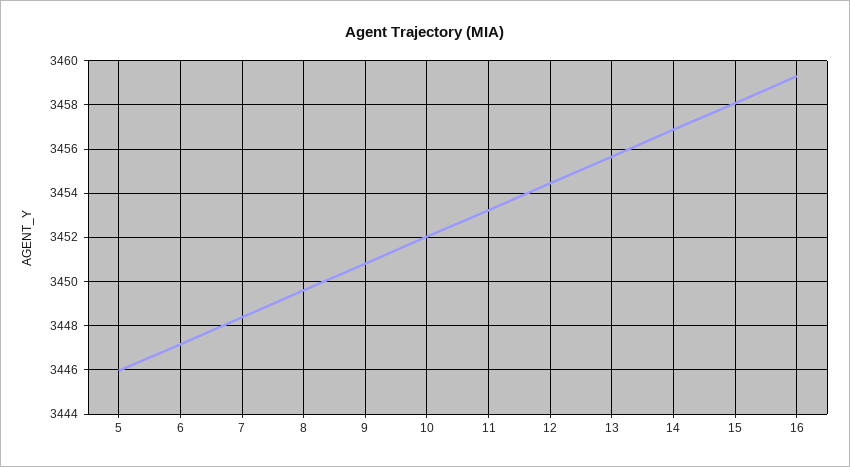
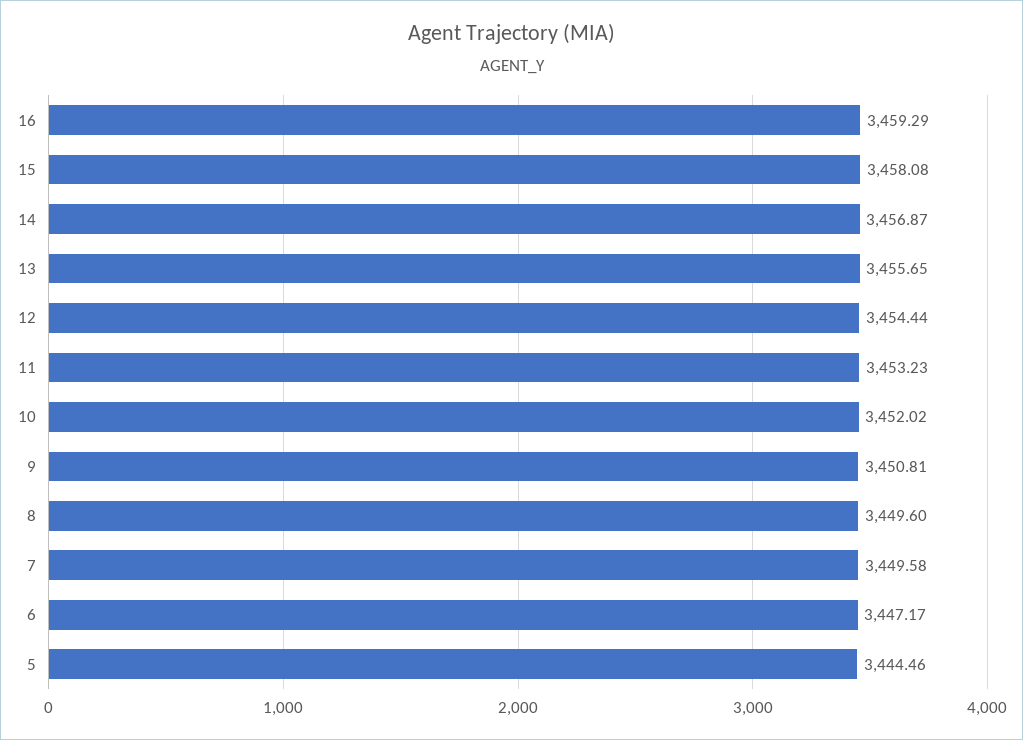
  {
-   "5": 3446,
+   "5": 3444.46,
    "6": 3447.17,
-   "7": 3448.5,
+   "7": 3449.58,
    "8": 3449.6,
    "9": 3450.81,
    "10": 3452.02,
    "11": 3453.23,
    "12": 3454.44,
    "13": 3455.65,
    "14": 3456.87,
    "15": 3458.08,
    "16": 3459.29
  }

